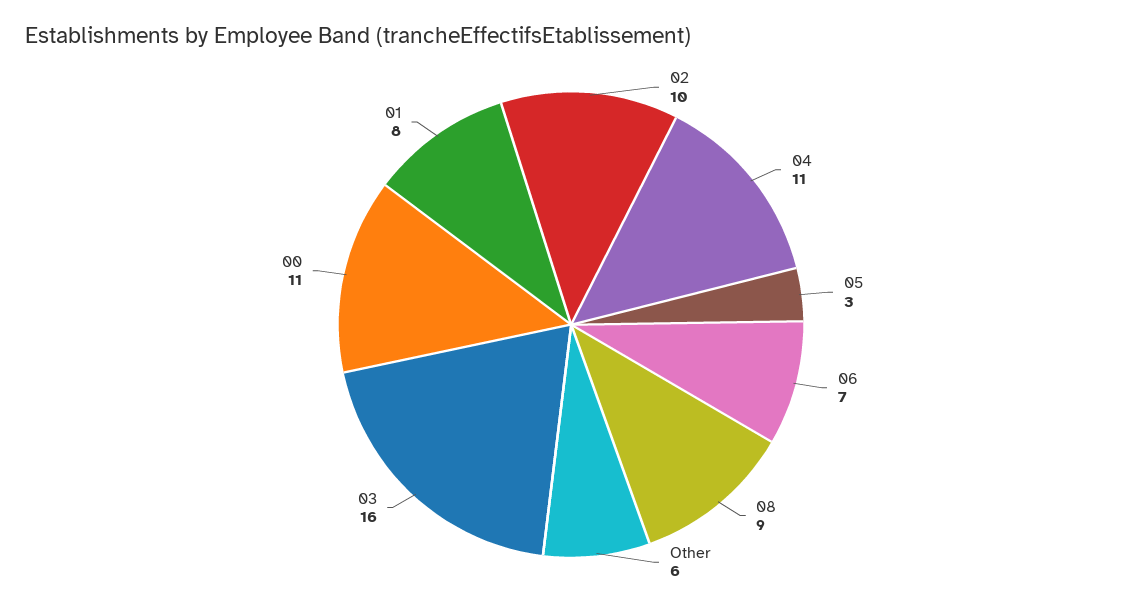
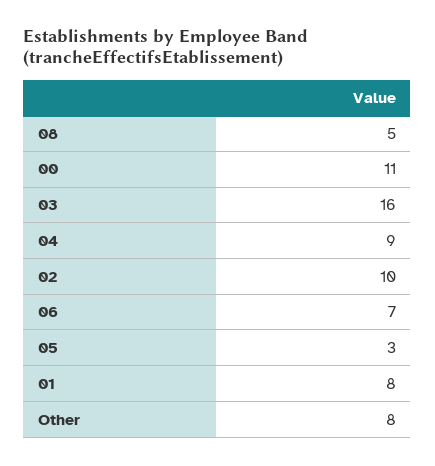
  {
    "02": 10,
-   "04": 11,
+   "04": 9,
    "05": 3,
    "06": 7,
-   "08": 9,
+   "08": 5,
-   "Other": 6,
+   "Other": 8,
    "03": 16,
    "00": 11,
    "01": 8
  }

